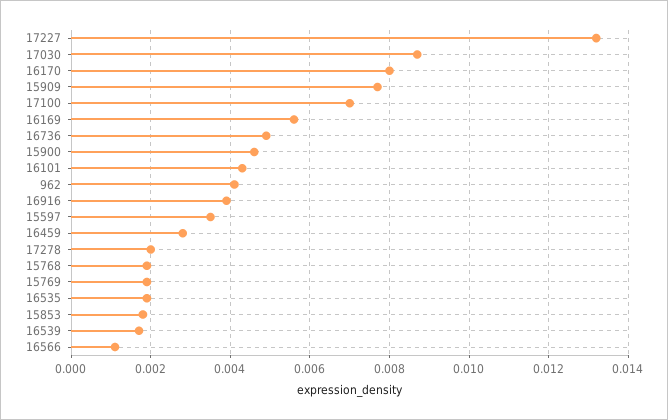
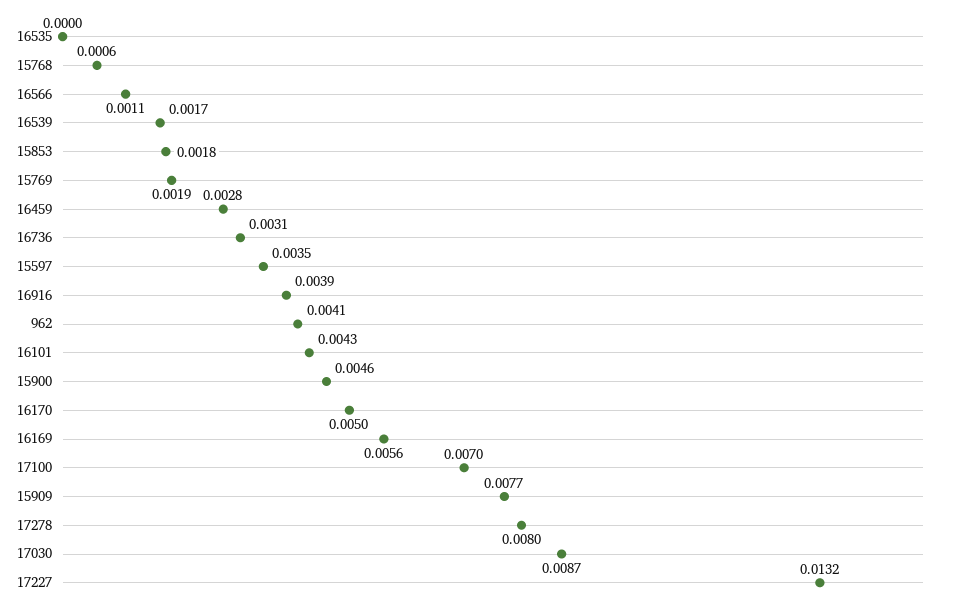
  {
    "17227": 0.0132,
    "17030": 0.0087,
-   "16170": 0.008,
+   "16170": 0.005,
    "15909": 0.0077,
    "17100": 0.007,
    "16169": 0.0056,
-   "16736": 0.005,
+   "16736": 0.0031,
    "15900": 0.0046,
    "16101": 0.0043,
    "962": 0.0041,
    "16916": 0.0039,
    "15597": 0.0035,
    "16459": 0.0028,
-   "17278": 0.002,
+   "17278": 0.008,
-   "15768": 0.002,
+   "15768": 0.0006,
    "15769": 0.0019,
-   "16535": 0.002,
+   "16535": 0,
    "15853": 0.0018,
    "16539": 0.0017,
    "16566": 0.0011
  }

